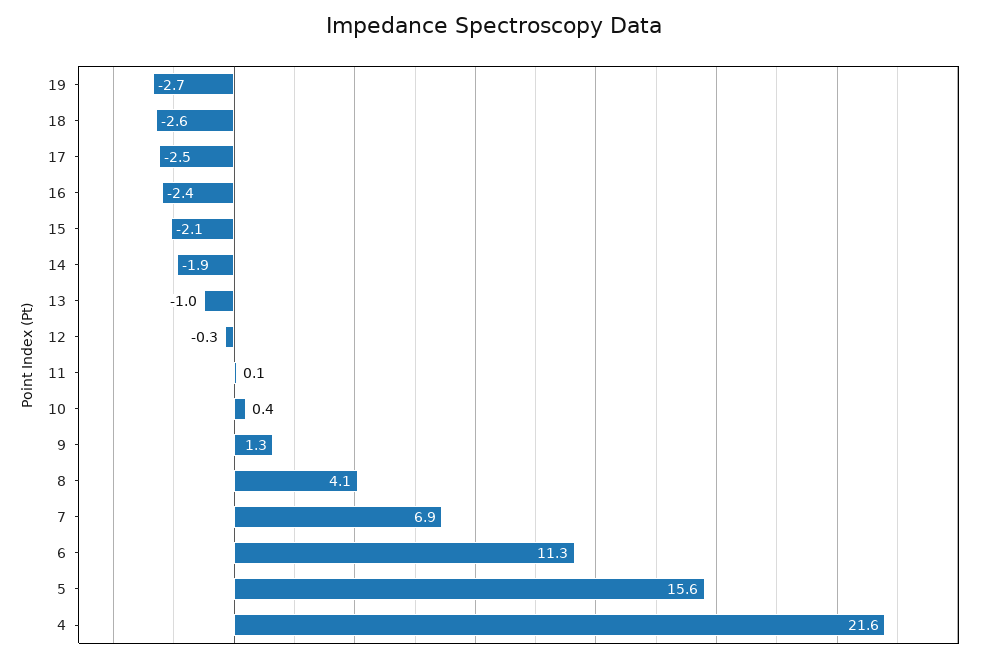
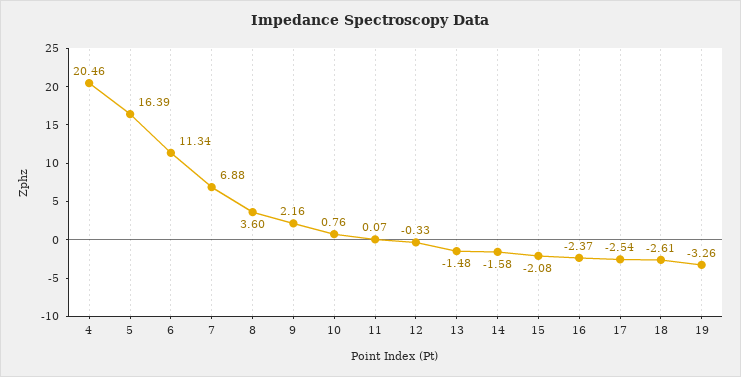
  {
-   "19": -2.7,
+   "19": -3.26,
    "18": -2.61,
    "17": -2.54,
    "16": -2.37,
    "15": -2.08,
-   "14": -1.9,
+   "14": -1.58,
-   "13": -1,
+   "13": -1.48,
    "12": -0.33,
    "11": 0.07,
-   "10": 0.4,
+   "10": 0.76,
-   "9": 1.3,
+   "9": 2.16,
-   "8": 4.1,
+   "8": 3.6,
    "7": 6.88,
    "6": 11.34,
-   "5": 15.6,
+   "5": 16.39,
-   "4": 21.6
+   "4": 20.46
  }

